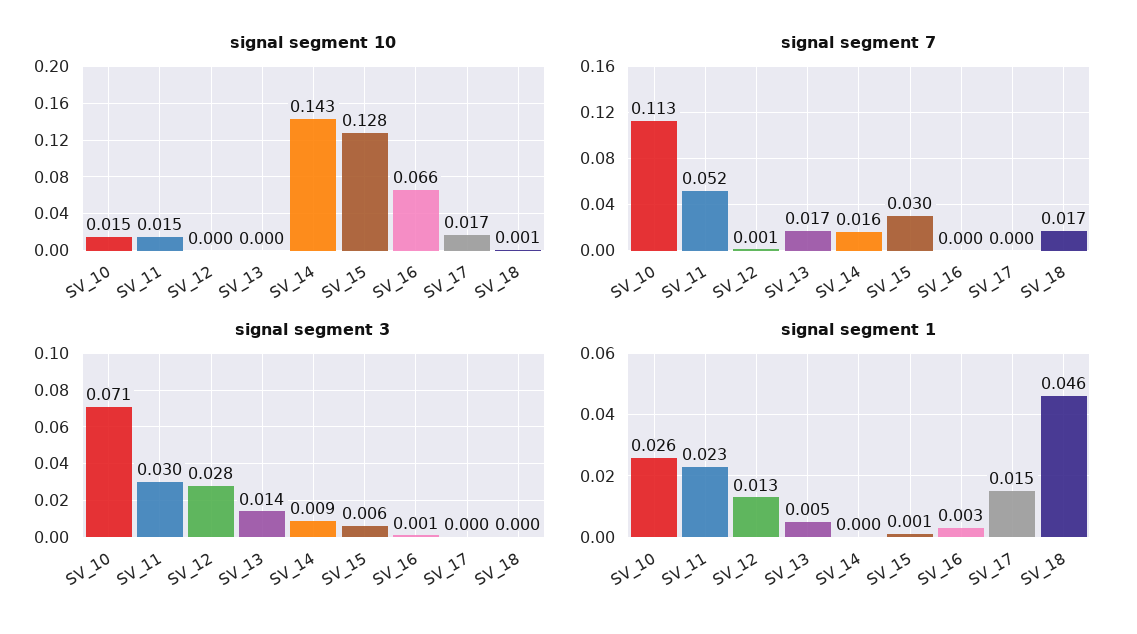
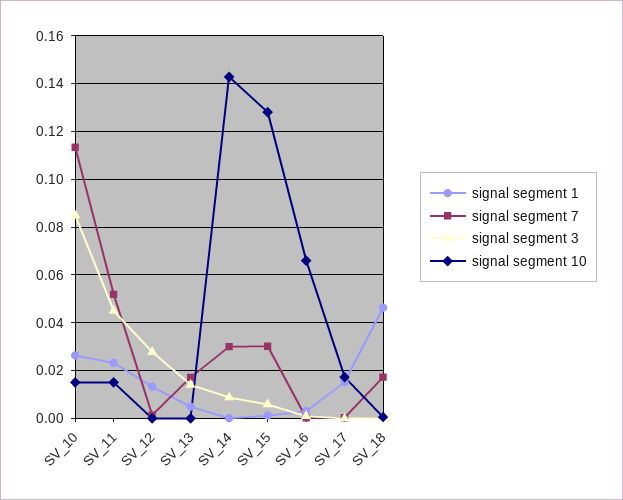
  {
    "signal segment 10": {
      "SV_10": 0.015,
      "SV_11": 0.015,
      "SV_12": 0,
      "SV_13": 0,
      "SV_14": 0.143,
      "SV_15": 0.128,
      "SV_16": 0.066,
      "SV_17": 0.017,
      "SV_18": 0.001
    },
    "signal segment 7": {
      "SV_10": 0.113,
      "SV_11": 0.052,
      "SV_12": 0.001,
      "SV_13": 0.017,
-     "SV_14": 0.016,
+     "SV_14": 0.03,
      "SV_15": 0.03,
      "SV_16": 0,
      "SV_17": 0,
      "SV_18": 0.017
    },
    "signal segment 3": {
-     "SV_10": 0.071,
+     "SV_10": 0.085,
-     "SV_11": 0.03,
+     "SV_11": 0.045,
      "SV_12": 0.028,
      "SV_13": 0.014,
      "SV_14": 0.009,
      "SV_15": 0.006,
      "SV_16": 0.001,
      "SV_17": 0,
      "SV_18": 0
    },
    "signal segment 1": {
      "SV_10": 0.026,
      "SV_11": 0.023,
      "SV_12": 0.013,
      "SV_13": 0.005,
      "SV_14": 0,
      "SV_15": 0.001,
      "SV_16": 0.003,
      "SV_17": 0.015,
      "SV_18": 0.046
    }
  }

